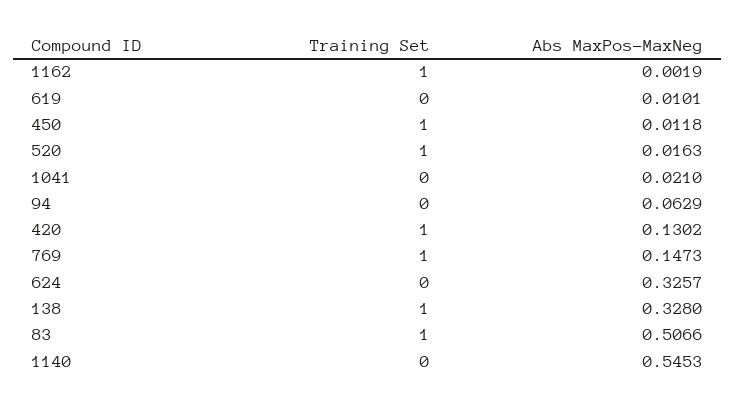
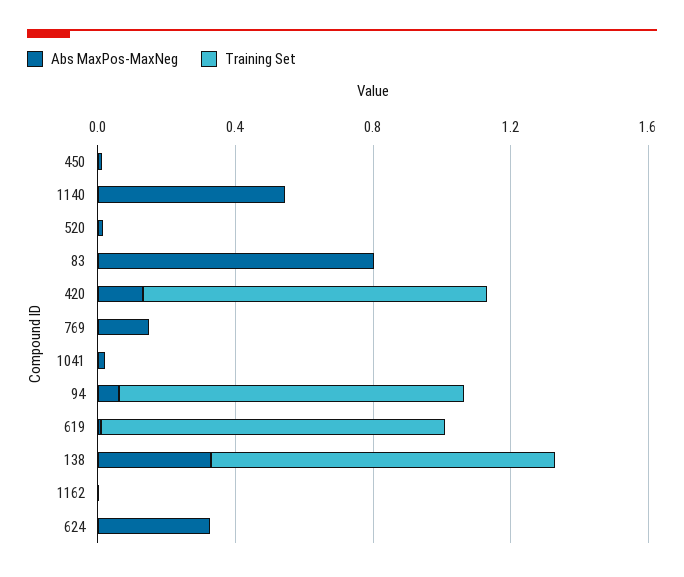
  {
    "Training Set": {
-     "1162": 1,
+     "1162": 0,
-     "619": 0,
+     "619": 1,
-     "450": 1,
+     "450": 0,
-     "520": 1,
+     "520": 0,
      "1041": 0,
-     "94": 0,
+     "94": 1,
      "420": 1,
-     "769": 1,
+     "769": 0,
      "624": 0,
      "138": 1,
-     "83": 1,
+     "83": 0,
      "1140": 0
    },
    "Abs MaxPos-MaxNeg": {
      "1162": 0.0019,
      "619": 0.0101,
      "450": 0.0118,
      "520": 0.0163,
      "1041": 0.021,
      "94": 0.0629,
      "420": 0.1302,
      "769": 0.1473,
      "624": 0.3257,
      "138": 0.328,
-     "83": 0.5066,
+     "83": 0.8,
      "1140": 0.5453
    }
  }

